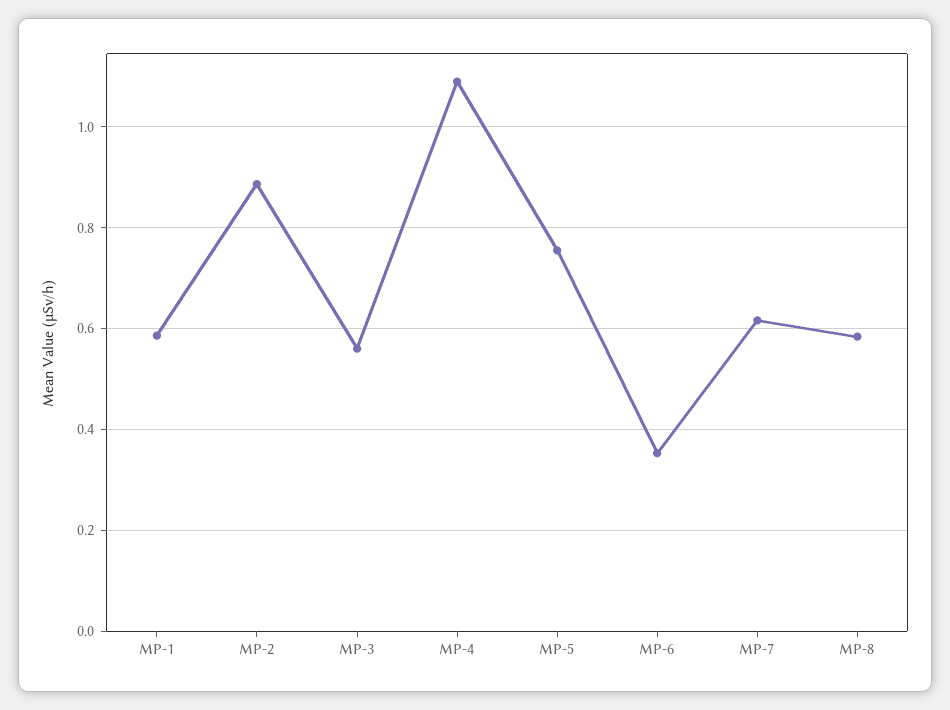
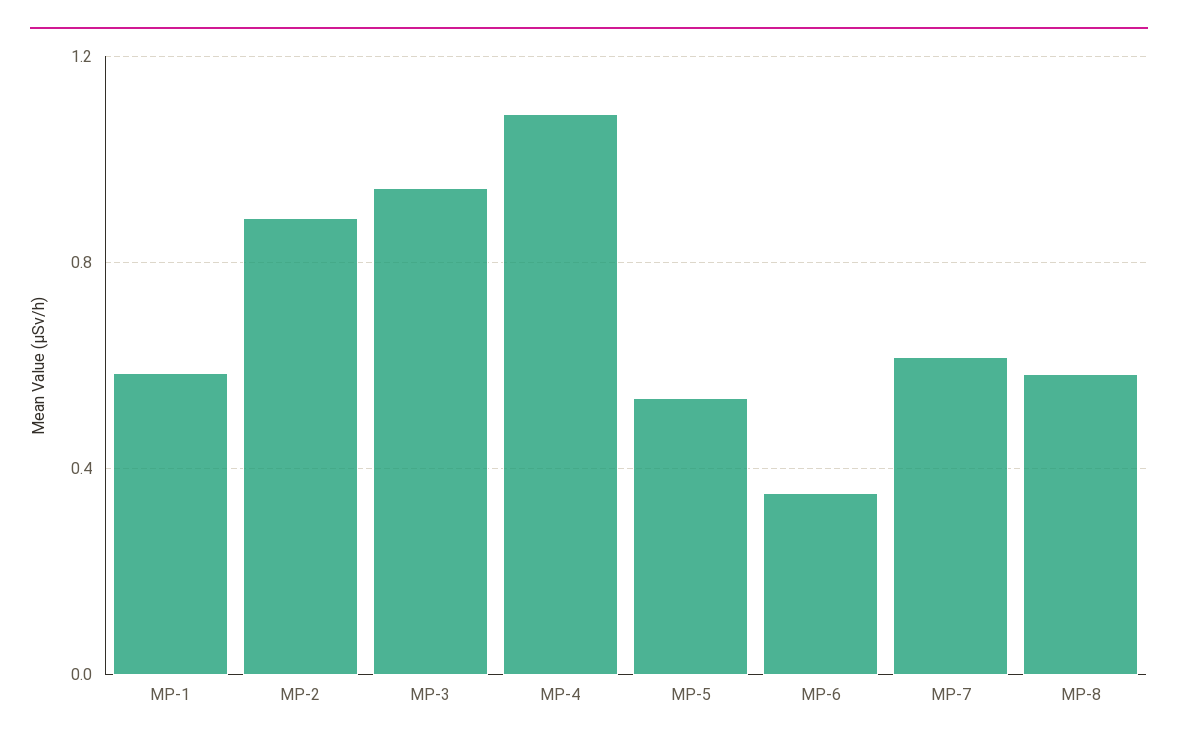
  {
    "MP-1": 0.58,
    "MP-2": 0.88,
-   "MP-3": 0.56,
+   "MP-3": 0.95,
    "MP-4": 1.08,
-   "MP-5": 0.76,
+   "MP-5": 0.55,
    "MP-6": 0.36,
    "MP-7": 0.62,
    "MP-8": 0.58
  }

